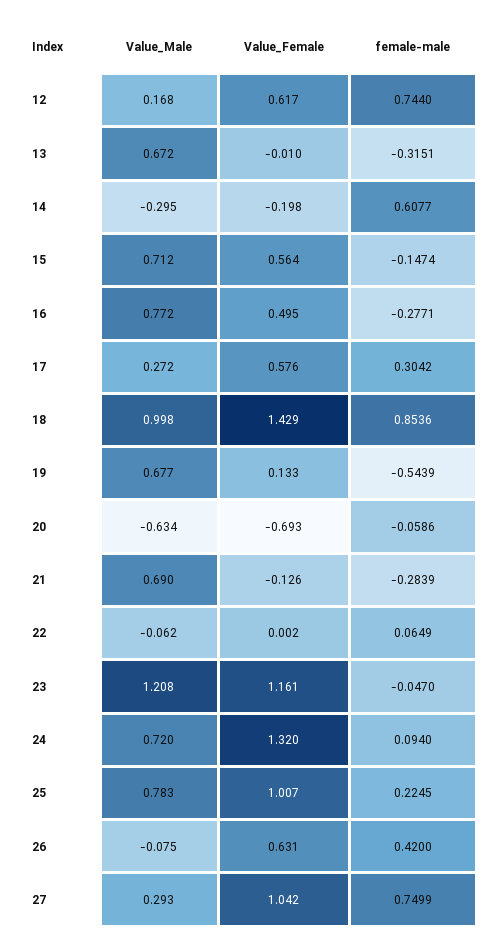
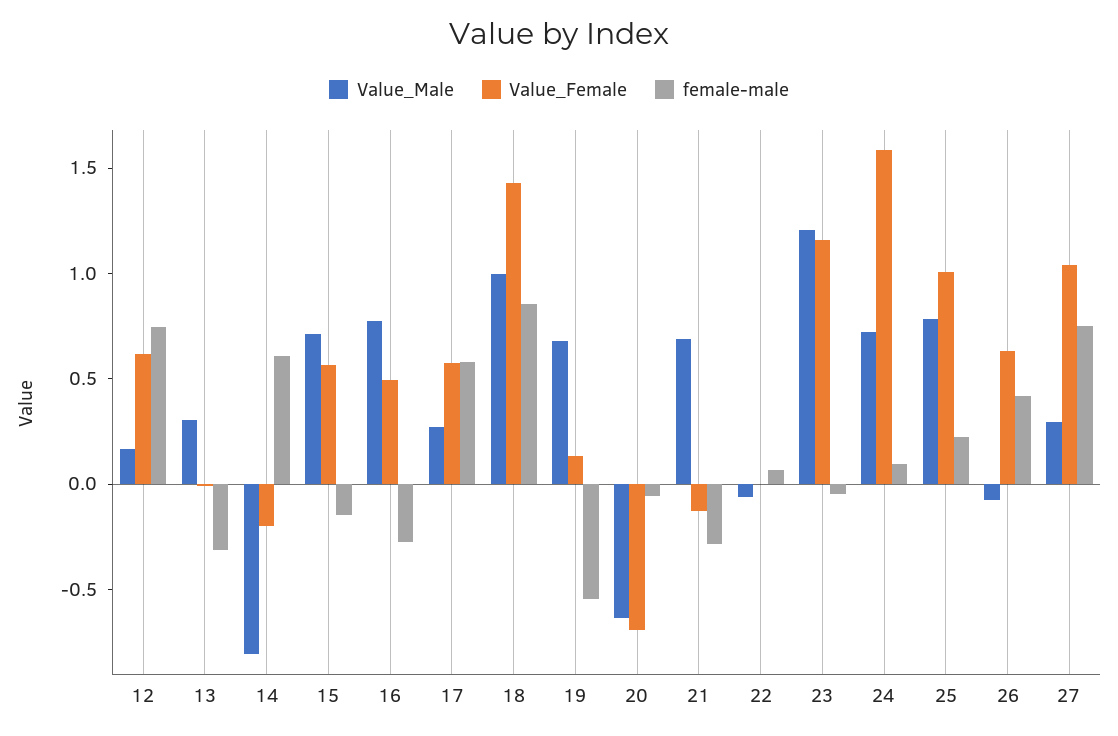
  {
    "Value_Male": {
      "12": 0.168,
-     "13": 0.672,
+     "13": 0.3,
-     "14": -0.295,
+     "14": -0.8,
      "15": 0.712,
      "16": 0.772,
      "17": 0.272,
      "18": 0.998,
      "19": 0.677,
      "20": -0.634,
      "21": 0.69,
      "22": -0.062,
      "23": 1.208,
      "24": 0.72,
      "25": 0.783,
      "26": -0.075,
      "27": 0.293
    },
    "Value_Female": {
      "12": 0.617,
      "13": -0.01,
      "14": -0.198,
      "15": 0.564,
      "16": 0.495,
      "17": 0.576,
      "18": 1.429,
      "19": 0.133,
      "20": -0.693,
      "21": -0.126,
      "22": 0.002,
      "23": 1.161,
-     "24": 1.32,
+     "24": 1.6,
      "25": 1.007,
      "26": 0.631,
      "27": 1.042
    },
    "female-male": {
      "12": 0.744,
      "13": -0.3151,
      "14": 0.6077,
      "15": -0.1474,
      "16": -0.2771,
-     "17": 0.3042,
+     "17": 0.6,
      "18": 0.8536,
      "19": -0.5439,
      "20": -0.0586,
      "21": -0.2839,
      "22": 0.0649,
      "23": -0.047,
      "24": 0.094,
      "25": 0.2245,
      "26": 0.42,
      "27": 0.7499
    }
  }

